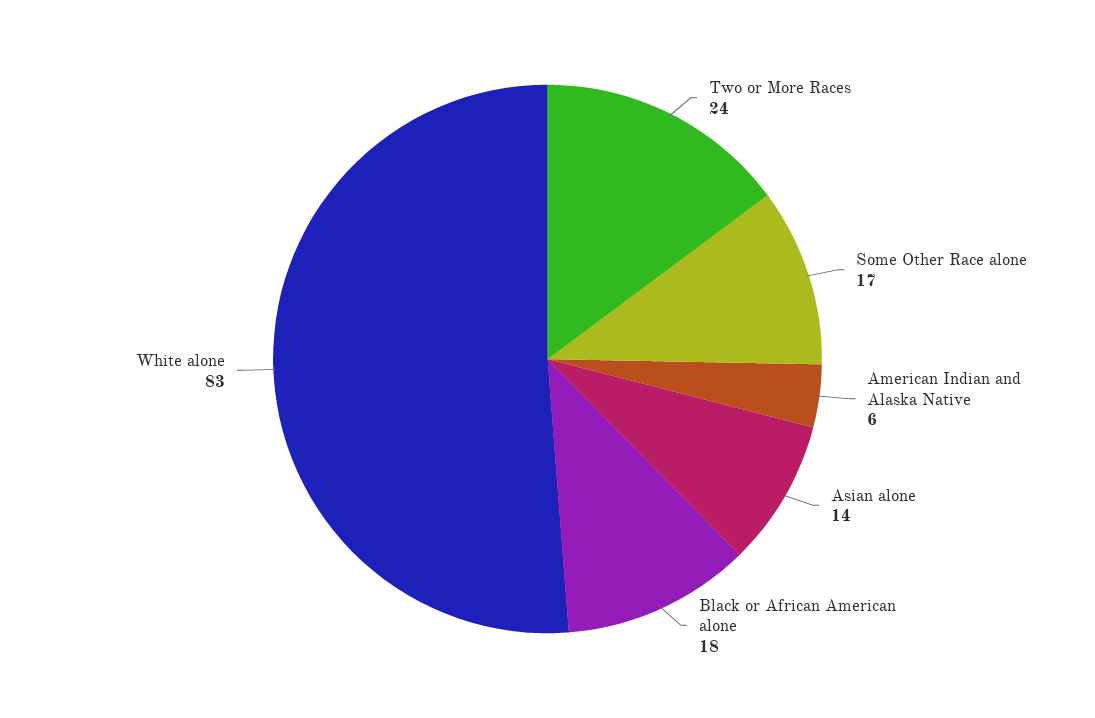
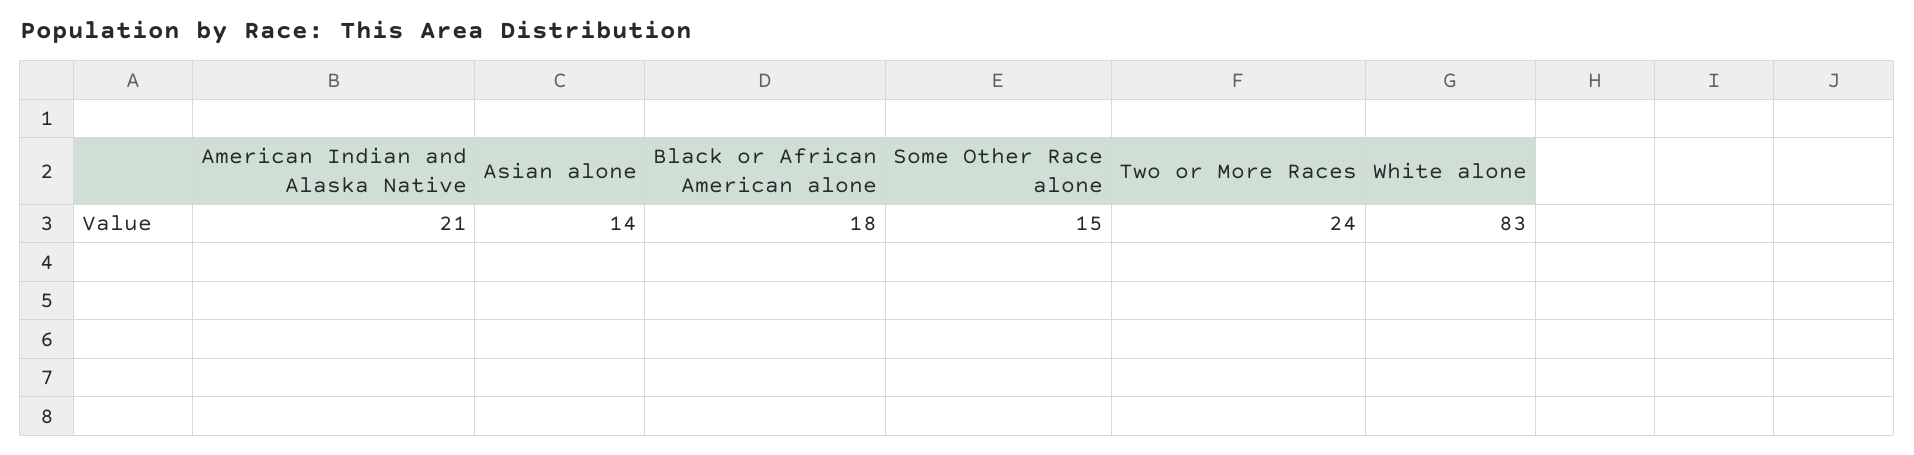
  {
    "Two or More Races": 24,
-   "Some Other Race alone": 17,
+   "Some Other Race alone": 15,
-   "American Indian and Alaska Native": 6,
+   "American Indian and Alaska Native": 21,
    "Asian alone": 14,
    "Black or African American alone": 18,
    "White alone": 83
  }

